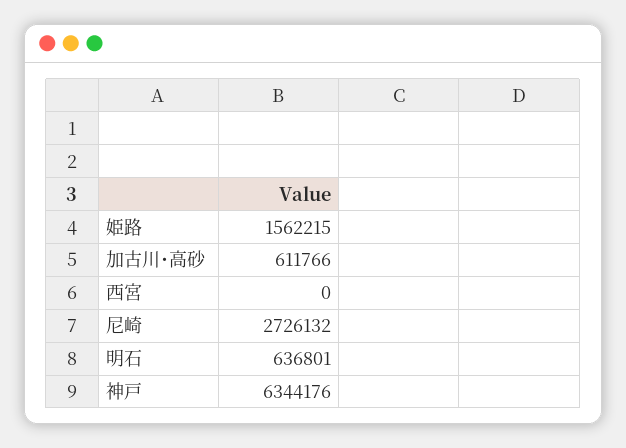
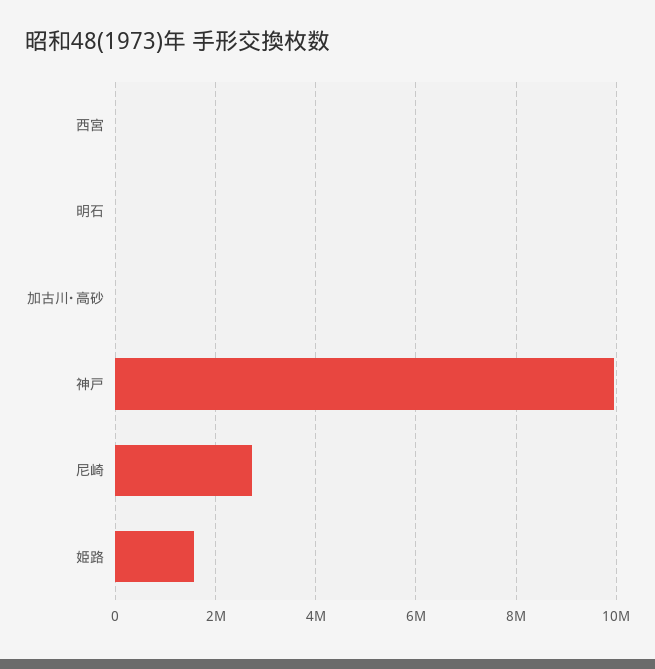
  {
    "姫路": 1562215,
-   "加古川･高砂": 611766,
+   "加古川･高砂": 0,
    "西宮": 0,
    "尼崎": 2726132,
-   "明石": 636801,
+   "明石": 0,
-   "神戸": 6344176
+   "神戸": 10000000
  }

